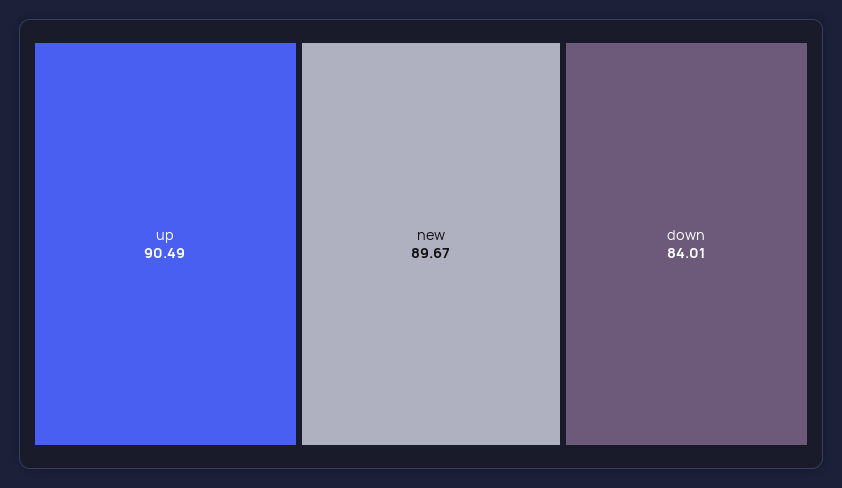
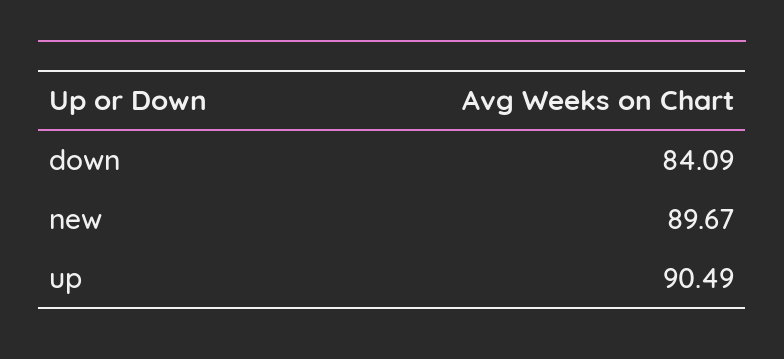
  {
    "up": 90.49,
    "new": 89.67,
-   "down": 84.01
+   "down": 84.09
  }

